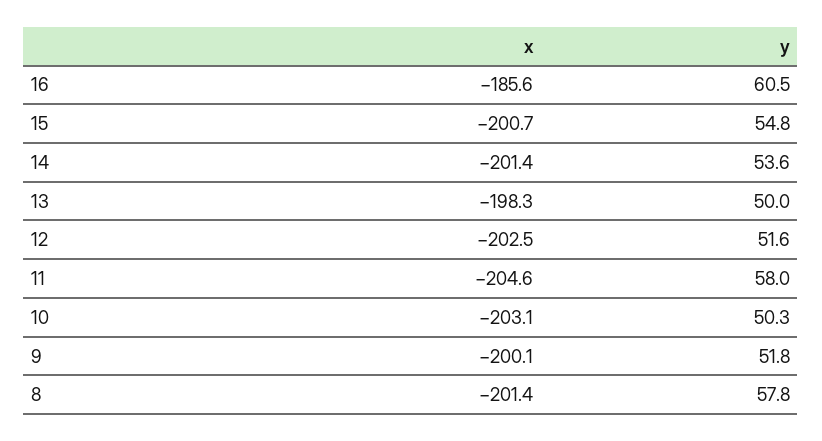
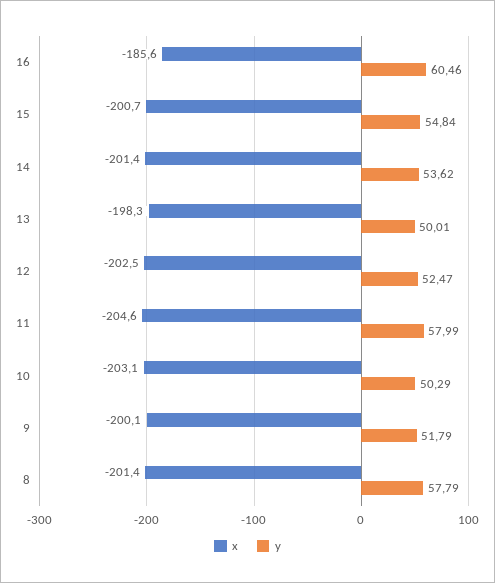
  {
    "x": {
      "16": -185.6,
      "15": -200.7,
      "14": -201.4,
      "13": -198.3,
      "12": -202.5,
      "11": -204.6,
      "10": -203.1,
      "9": -200.1,
      "8": -201.4
    },
    "y": {
      "16": 60.46,
      "15": 54.84,
      "14": 53.62,
      "13": 50.01,
-     "12": 51.6,
+     "12": 52.47,
      "11": 57.99,
      "10": 50.29,
      "9": 51.79,
      "8": 57.79
    }
  }

